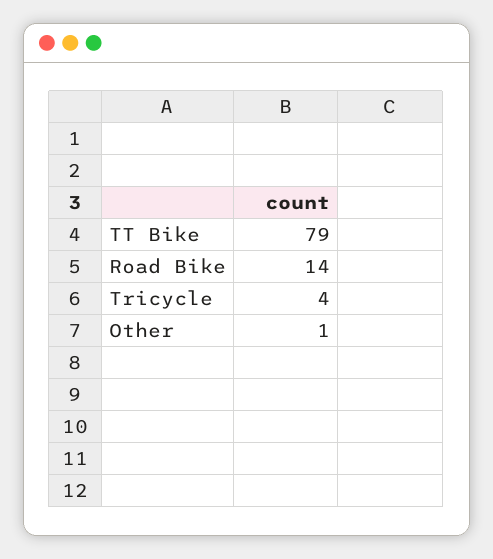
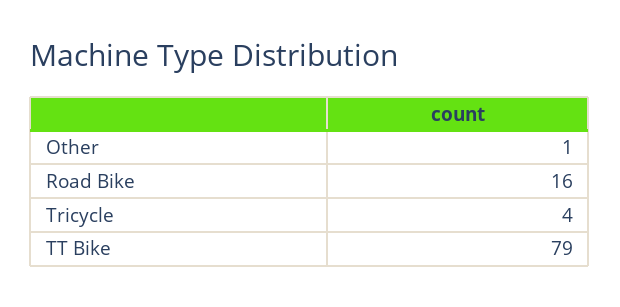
  {
    "TT Bike": 79,
-   "Road Bike": 14,
+   "Road Bike": 16,
    "Tricycle": 4,
    "Other": 1
  }

